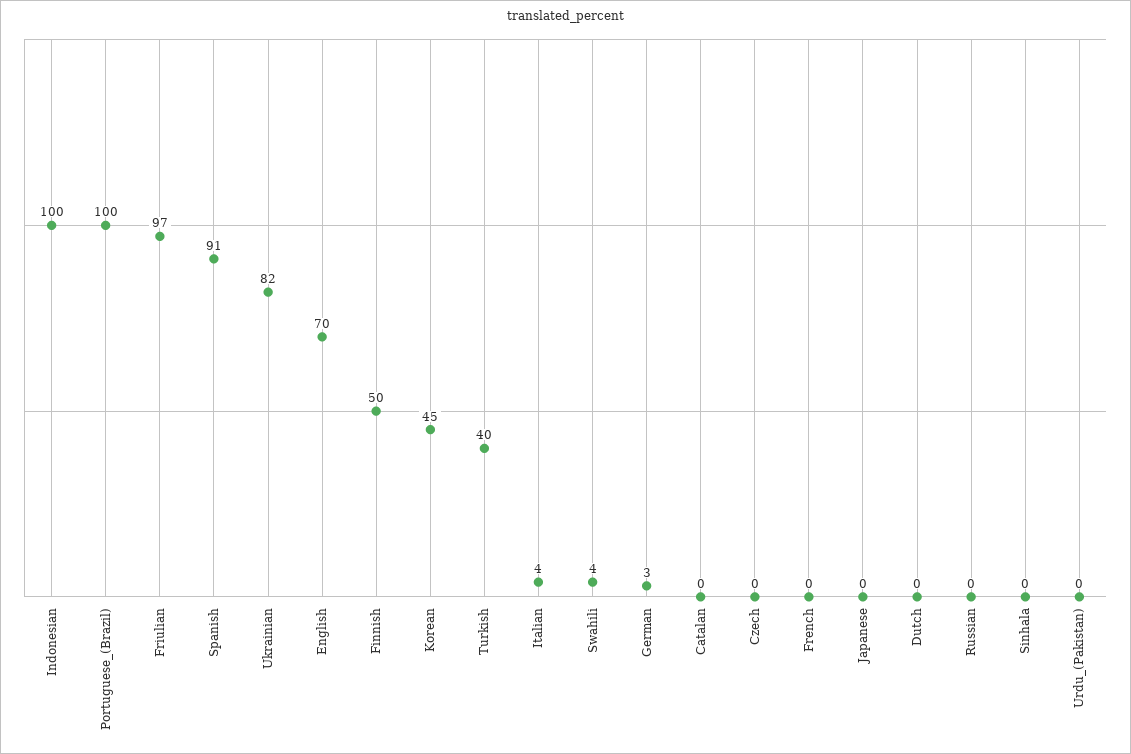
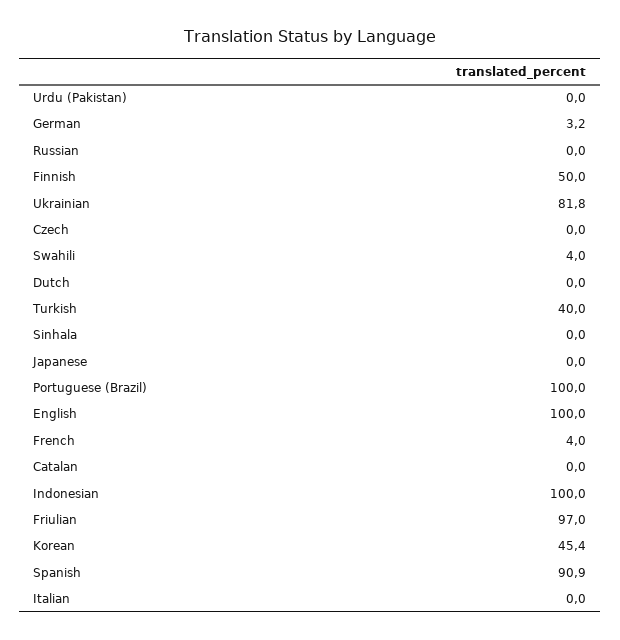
  {
    "Indonesian": 100,
    "Portuguese_(Brazil)": 100,
    "Friulian": 97,
    "Spanish": 90.9,
    "Ukrainian": 81.8,
-   "English": 70,
+   "English": 100,
    "Finnish": 50,
    "Korean": 45.4,
    "Turkish": 40,
-   "Italian": 4,
+   "Italian": 0,
    "Swahili": 4,
    "German": 3.2,
    "Catalan": 0,
    "Czech": 0,
-   "French": 0,
+   "French": 4,
    "Japanese": 0,
    "Dutch": 0,
    "Russian": 0,
    "Sinhala": 0,
    "Urdu_(Pakistan)": 0
  }

